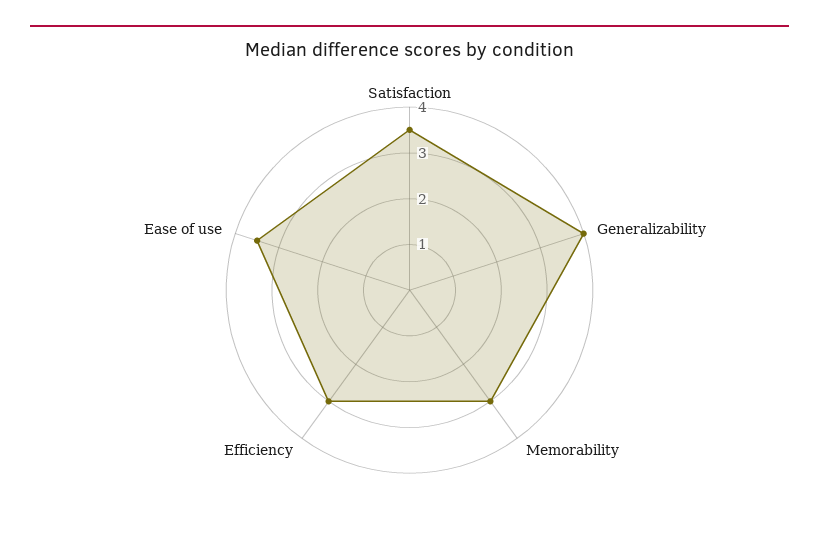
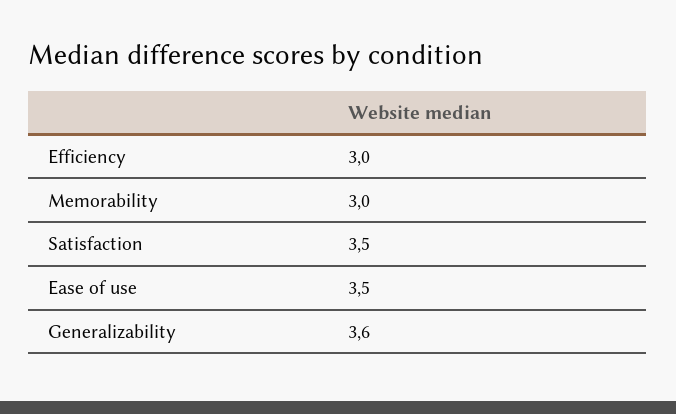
  {
    "Satisfaction": 3.5,
-   "Generalizability": 4,
+   "Generalizability": 3.6,
    "Memorability": 3,
    "Efficiency": 3,
    "Ease of use": 3.5
  }

